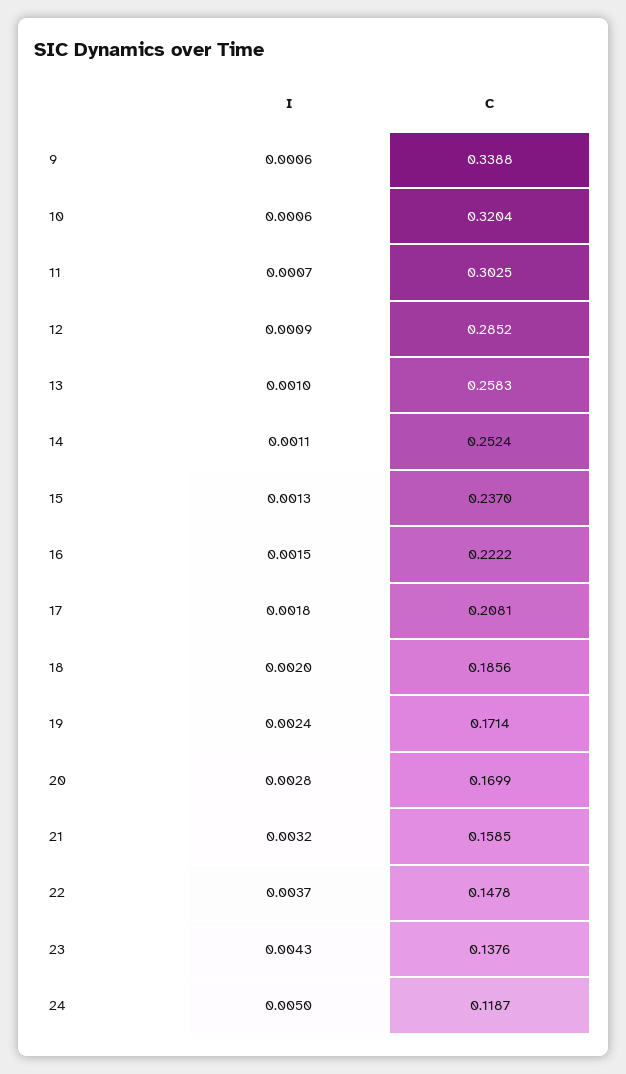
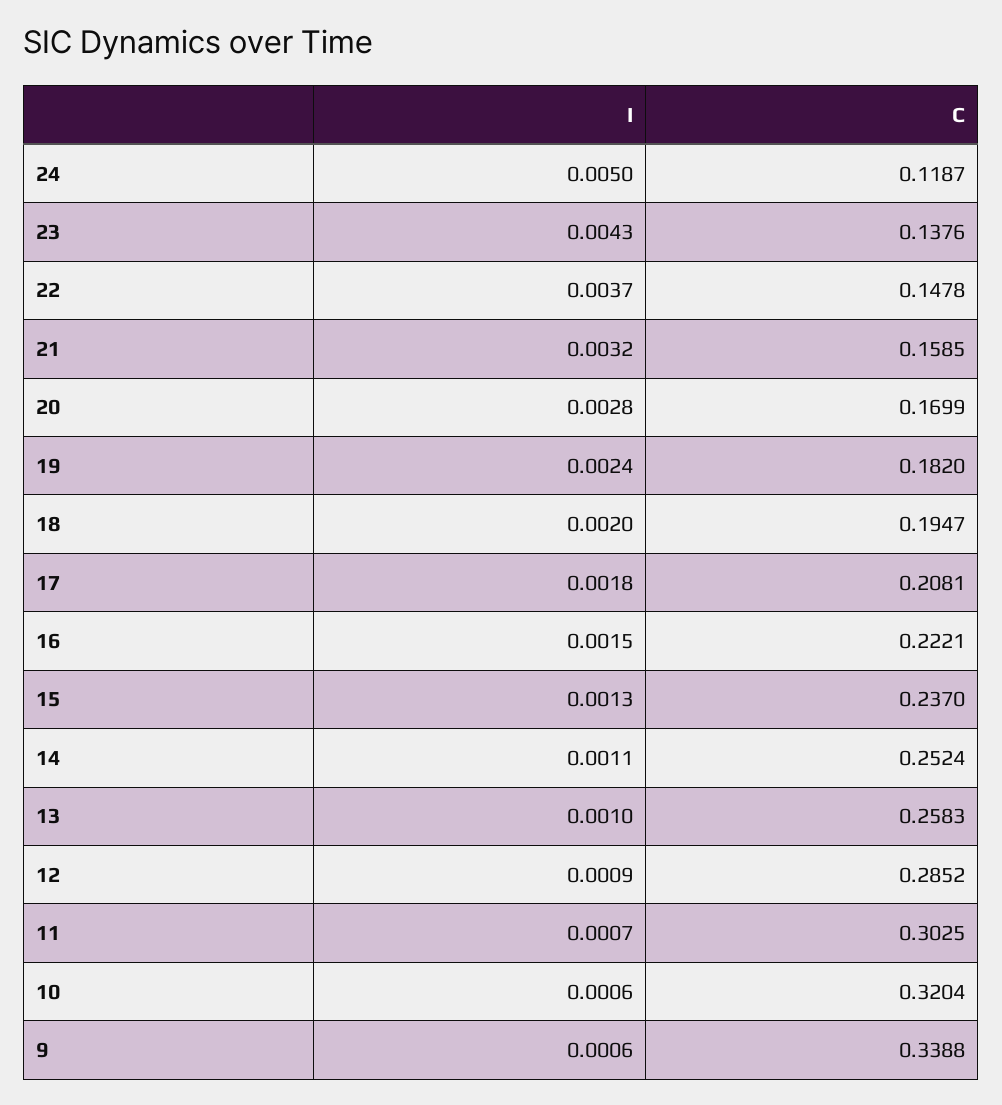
  {
    "I": {
      "9": 0.0006,
      "10": 0.0006,
      "11": 0.0007,
      "12": 0.0009,
      "13": 0.001,
      "14": 0.0011,
      "15": 0.0013,
      "16": 0.0015,
      "17": 0.0018,
      "18": 0.002,
      "19": 0.0024,
      "20": 0.0028,
      "21": 0.0032,
      "22": 0.0037,
      "23": 0.0043,
      "24": 0.005
    },
    "C": {
      "9": 0.3388,
      "10": 0.3204,
      "11": 0.3025,
      "12": 0.2852,
      "13": 0.2583,
      "14": 0.2524,
      "15": 0.237,
-     "16": 0.2222,
+     "16": 0.2221,
      "17": 0.2081,
-     "18": 0.1856,
+     "18": 0.1947,
-     "19": 0.1714,
+     "19": 0.182,
      "20": 0.1699,
      "21": 0.1585,
      "22": 0.1478,
      "23": 0.1376,
      "24": 0.1187
    }
  }

